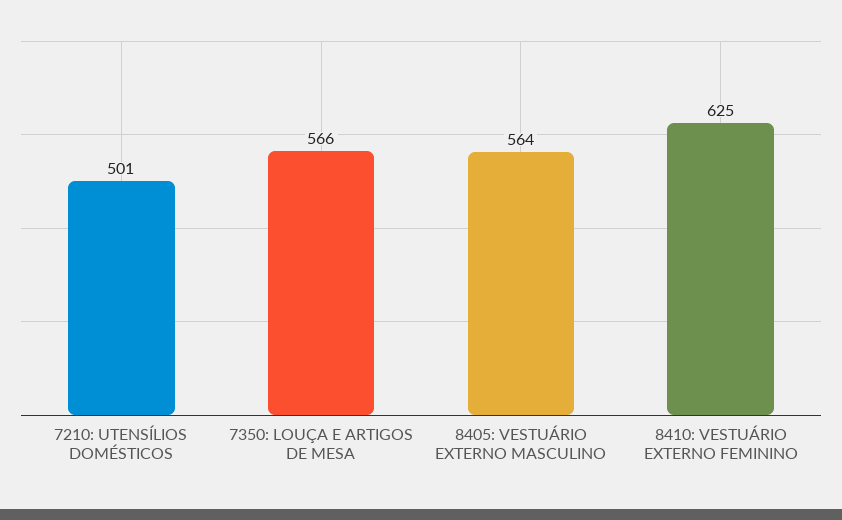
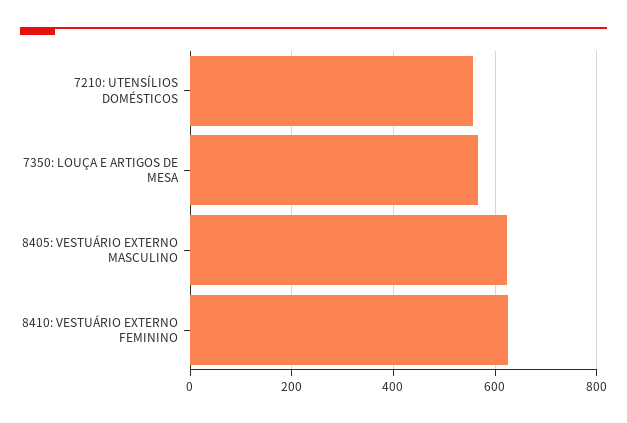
  {
-   "7210: UTENSÍLIOS DOMÉSTICOS": 501,
+   "7210: UTENSÍLIOS DOMÉSTICOS": 560,
    "7350: LOUÇA E ARTIGOS DE MESA": 566,
-   "8405: VESTUÁRIO EXTERNO MASCULINO": 564,
+   "8405: VESTUÁRIO EXTERNO MASCULINO": 620,
    "8410: VESTUÁRIO EXTERNO FEMININO": 625
  }

